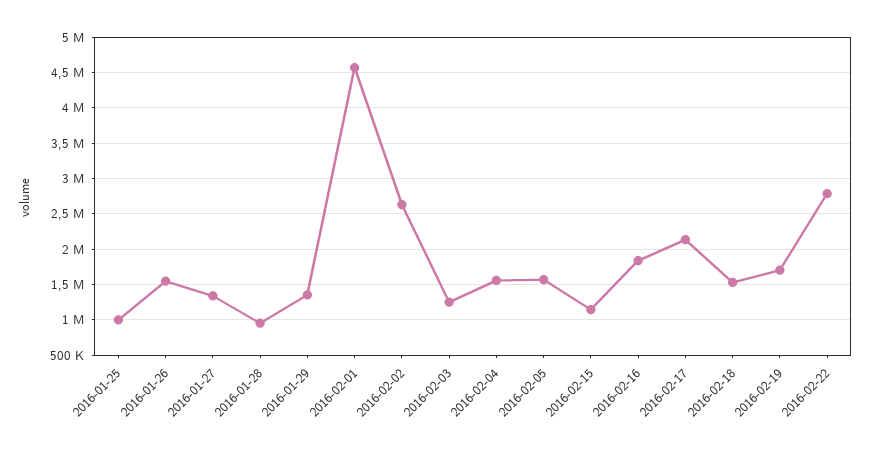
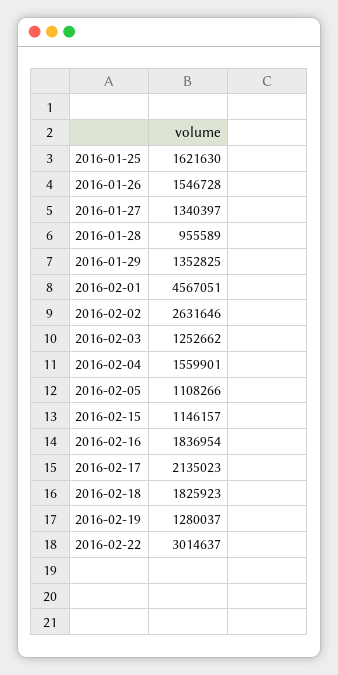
  {
-   "2016-01-25": 1000000,
+   "2016-01-25": 1621630,
    "2016-01-26": 1546728,
    "2016-01-27": 1340397,
    "2016-01-28": 955589,
    "2016-01-29": 1352825,
    "2016-02-01": 4567051,
    "2016-02-02": 2631646,
    "2016-02-03": 1252662,
    "2016-02-04": 1559901,
-   "2016-02-05": 1600000,
+   "2016-02-05": 1108266,
    "2016-02-15": 1146157,
    "2016-02-16": 1836954,
    "2016-02-17": 2135023,
-   "2016-02-18": 1500000,
+   "2016-02-18": 1825923,
-   "2016-02-19": 1700000,
+   "2016-02-19": 1280037,
-   "2016-02-22": 2800000
+   "2016-02-22": 3014637
  }

